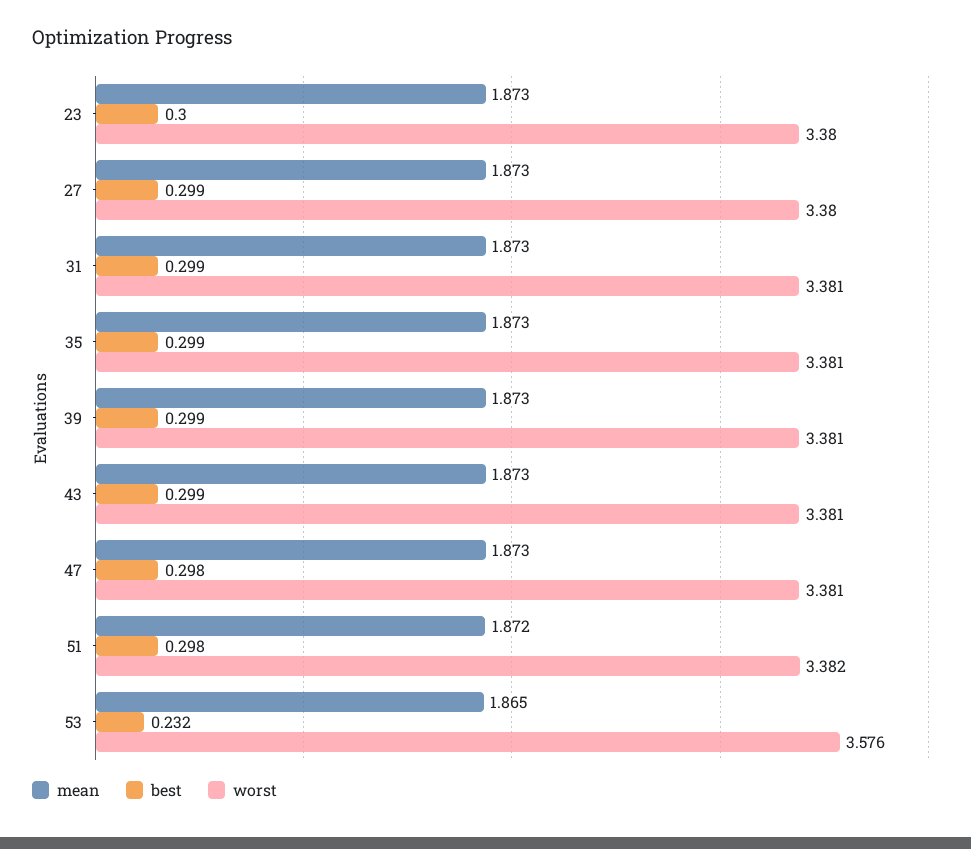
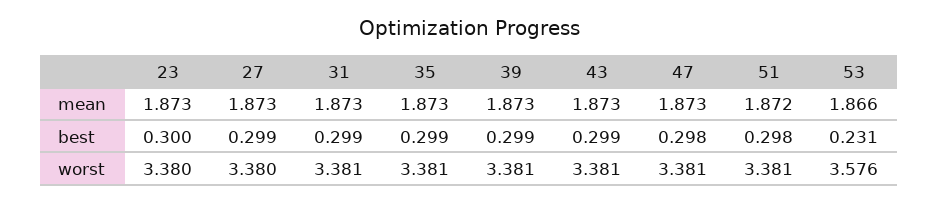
  {
    "mean": {
      "23": 1.873,
      "27": 1.873,
      "31": 1.873,
      "35": 1.873,
      "39": 1.873,
      "43": 1.873,
      "47": 1.873,
      "51": 1.872,
-     "53": 1.865
+     "53": 1.866
    },
    "best": {
      "23": 0.3,
      "27": 0.299,
      "31": 0.299,
      "35": 0.299,
      "39": 0.299,
      "43": 0.299,
      "47": 0.298,
      "51": 0.298,
-     "53": 0.232
+     "53": 0.231
    },
    "worst": {
      "23": 3.38,
      "27": 3.38,
      "31": 3.381,
      "35": 3.381,
      "39": 3.381,
      "43": 3.381,
      "47": 3.381,
-     "51": 3.382,
+     "51": 3.381,
      "53": 3.576
    }
  }

